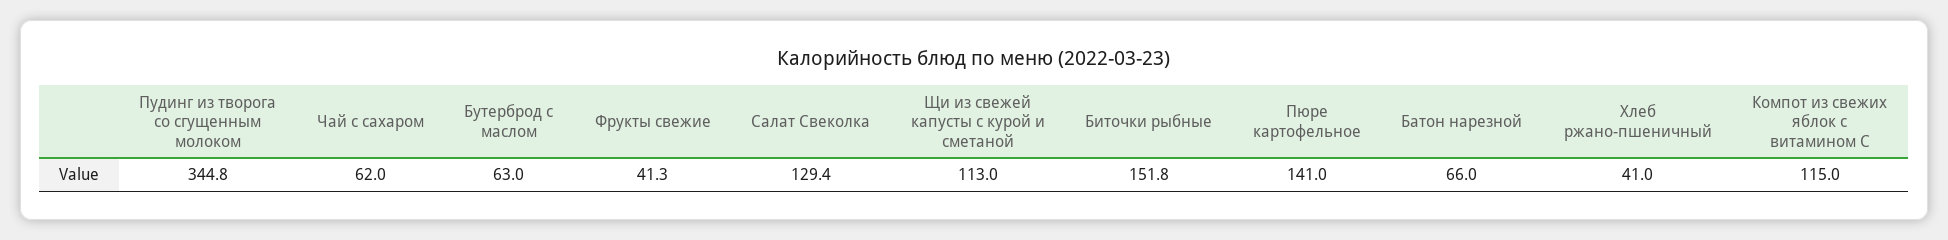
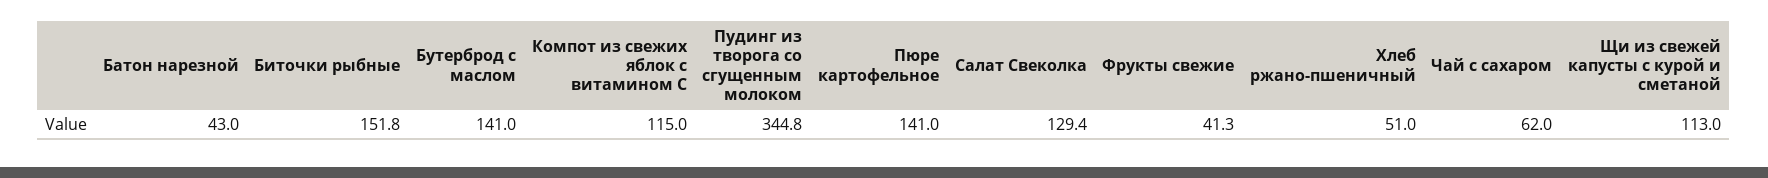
  {
    "Пудинг из творога со сгущенным молоком": 344.8,
    "Чай с сахаром": 62,
-   "Бутерброд с маслом": 63,
+   "Бутерброд с маслом": 141,
    "Фрукты свежие": 41.3,
    "Салат Свеколка": 129.4,
    "Щи из свежей капусты с курой и сметаной": 113,
    "Биточки рыбные": 151.8,
    "Пюре картофельное": 141,
-   "Батон нарезной": 66,
+   "Батон нарезной": 43,
-   "Хлеб ржано-пшеничный": 41,
+   "Хлеб ржано-пшеничный": 51,
    "Компот из свежих яблок с витамином C": 115
  }

